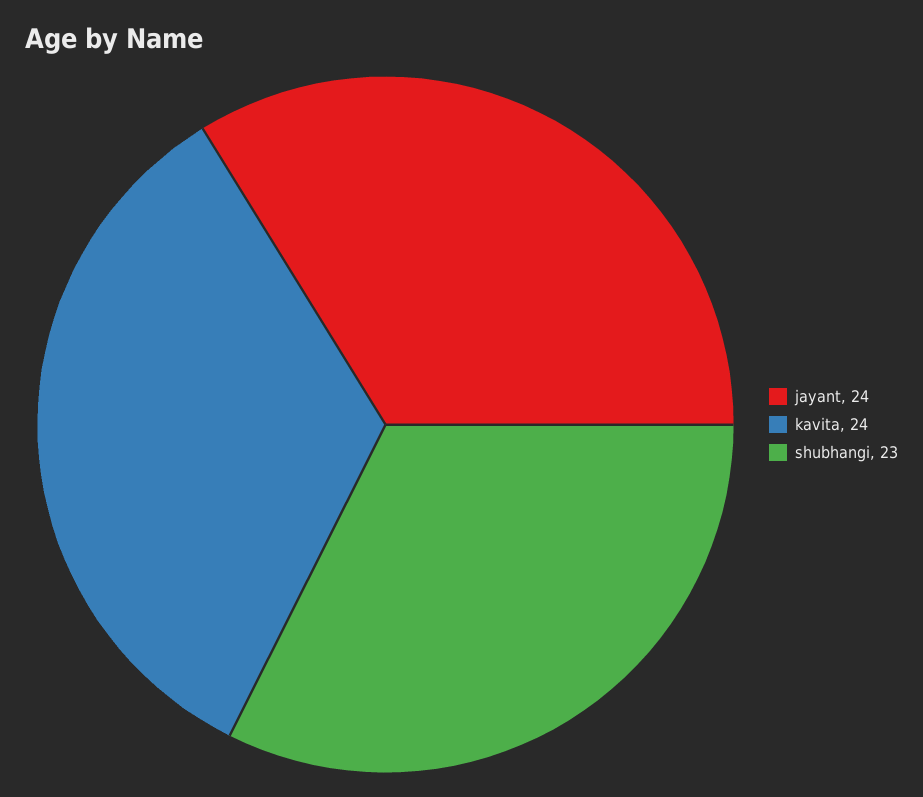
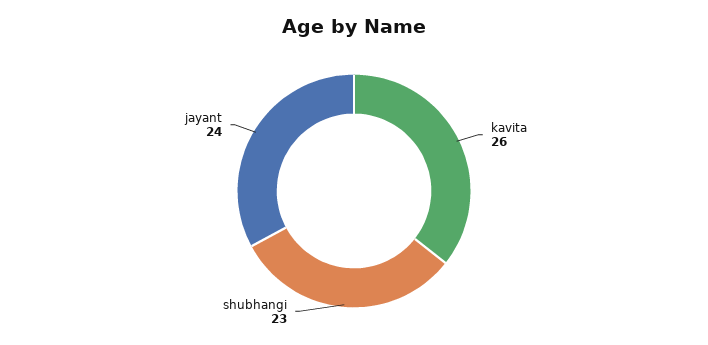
  {
    "jayant": 24,
-   "kavita": 24,
+   "kavita": 26,
    "shubhangi": 23
  }

